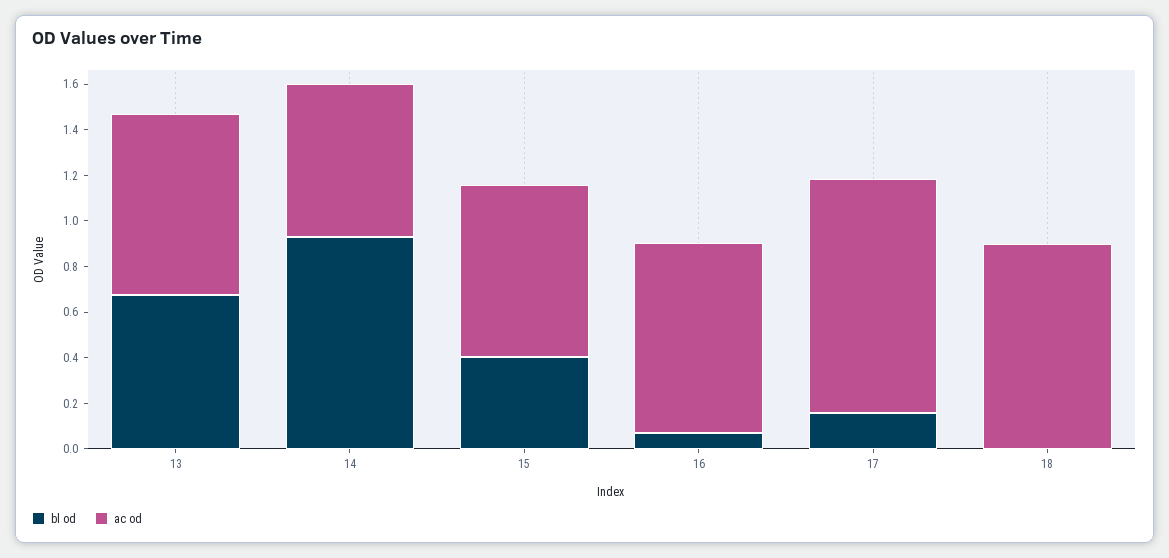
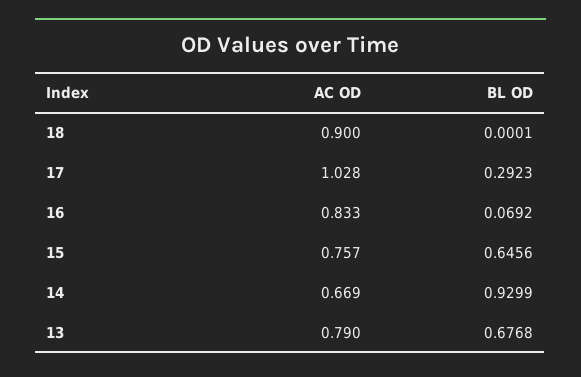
  {
    "bl od": {
      "13": 0.6768,
      "14": 0.9299,
-     "15": 0.4,
+     "15": 0.6456,
      "16": 0.0692,
-     "17": 0.15,
+     "17": 0.2923,
      "18": 0.0001
    },
    "ac od": {
      "13": 0.79,
      "14": 0.669,
      "15": 0.757,
      "16": 0.833,
      "17": 1.028,
      "18": 0.9
    }
  }

